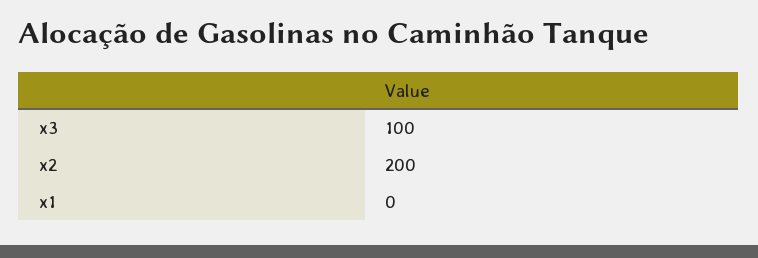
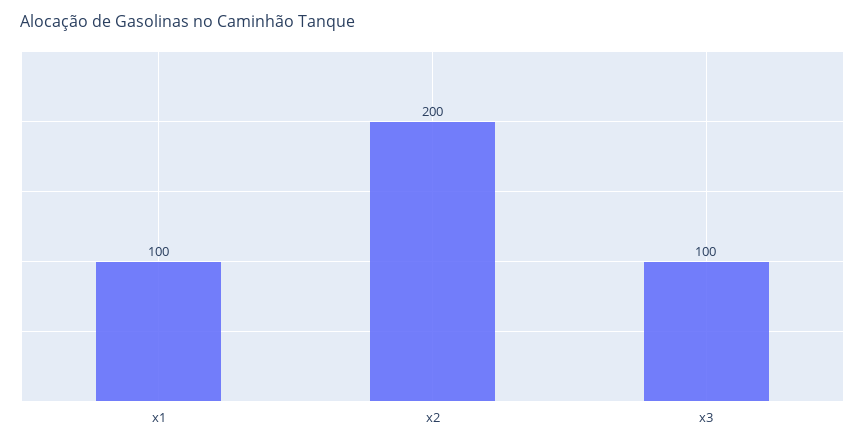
  {
    "x3": 100,
    "x2": 200,
-   "x1": 0
+   "x1": 100
  }

